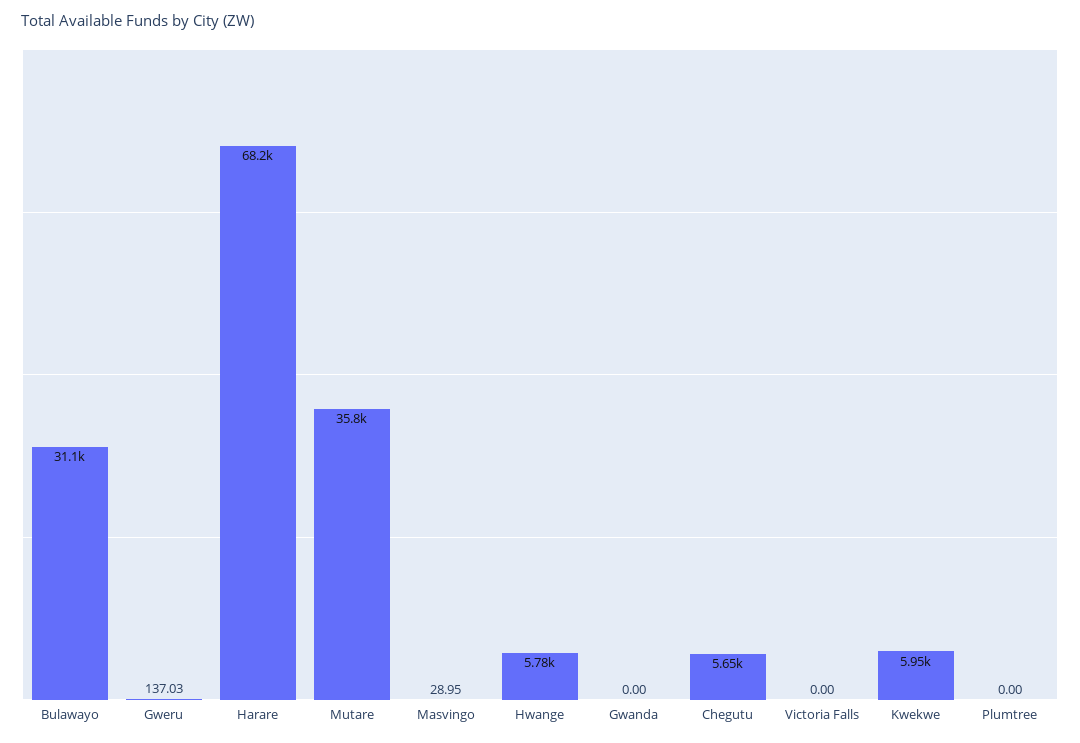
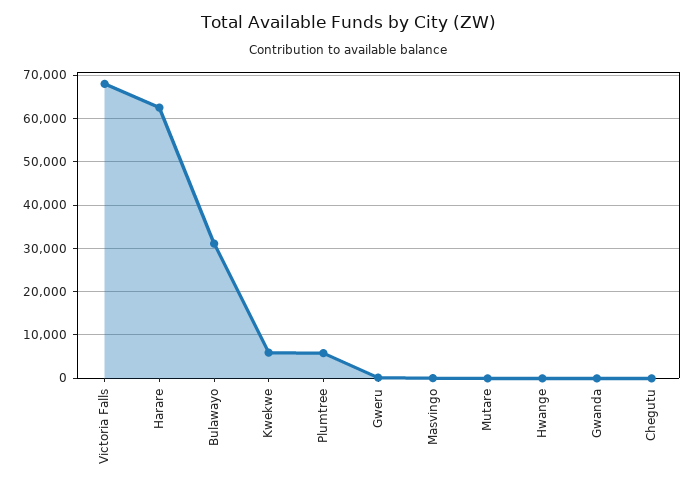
  {
    "Bulawayo": 31100,
    "Gweru": 137.03,
-   "Harare": 68200,
+   "Harare": 62000,
-   "Mutare": 35800,
+   "Mutare": 0,
    "Masvingo": 28.95,
-   "Hwange": 5780,
+   "Hwange": 0,
    "Gwanda": 0,
-   "Chegutu": 5650,
+   "Chegutu": 0,
-   "Victoria Falls": 0,
+   "Victoria Falls": 68000,
    "Kwekwe": 5950,
-   "Plumtree": 0
+   "Plumtree": 6000
  }

